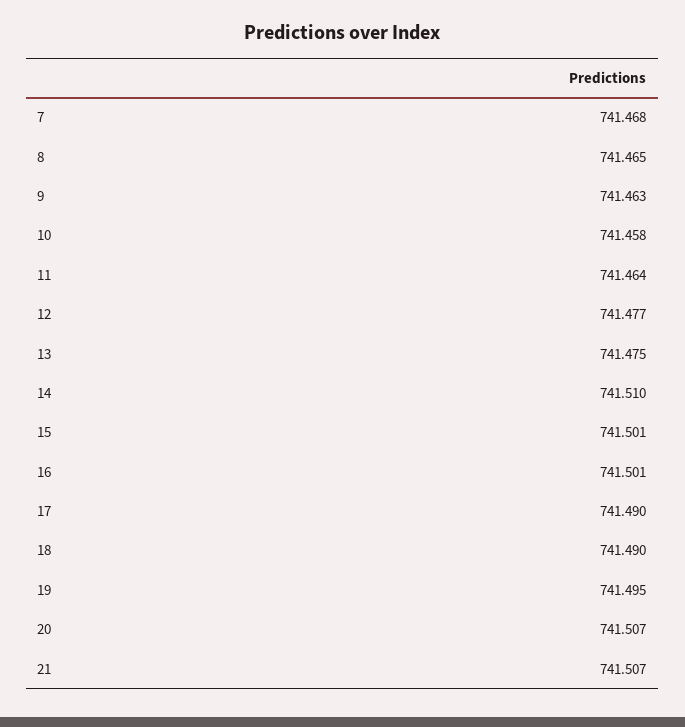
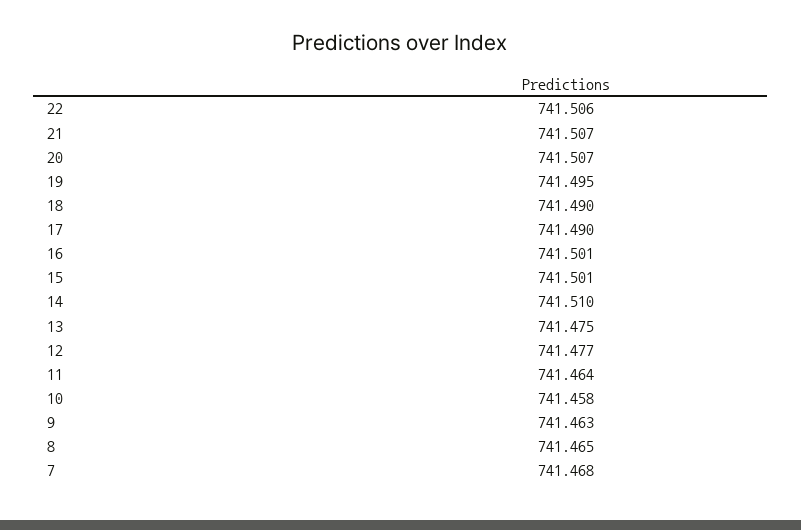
  {
    "7": 741.468,
    "8": 741.465,
    "9": 741.463,
    "10": 741.458,
    "11": 741.464,
    "12": 741.477,
    "13": 741.475,
    "14": 741.51,
    "15": 741.501,
    "16": 741.501,
    "17": 741.49,
    "18": 741.49,
    "19": 741.495,
    "20": 741.507,
-   "21": 741.507
+   "21": 741.507,
+   "22": 741.506
  }

